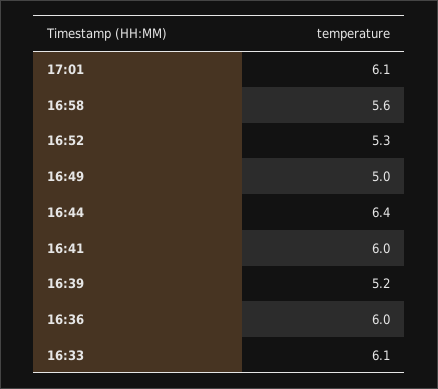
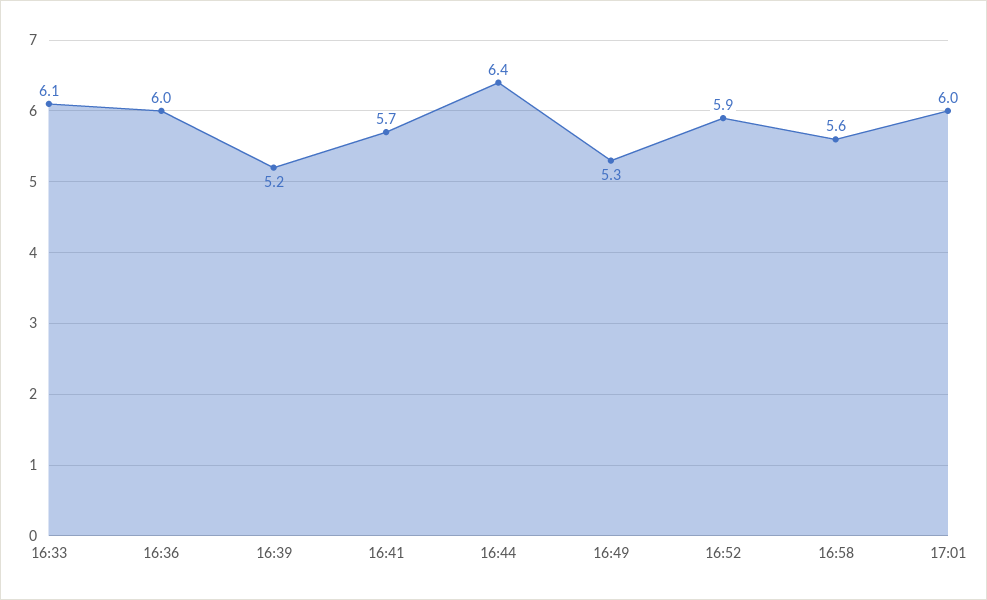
  {
-   "17:01": 6.1,
+   "17:01": 6,
    "16:58": 5.6,
-   "16:52": 5.3,
+   "16:52": 5.9,
-   "16:49": 5,
+   "16:49": 5.3,
    "16:44": 6.4,
-   "16:41": 6,
+   "16:41": 5.7,
    "16:39": 5.2,
    "16:36": 6,
    "16:33": 6.1
  }

